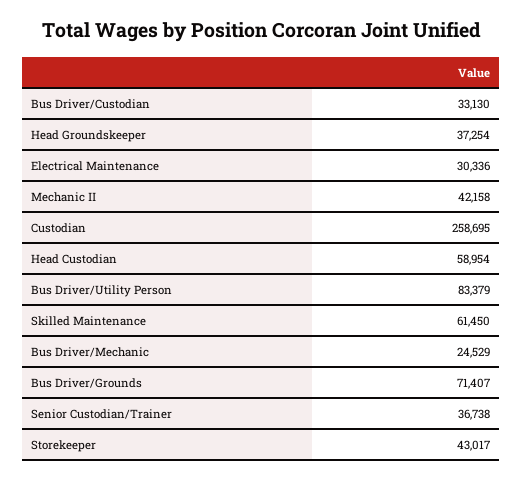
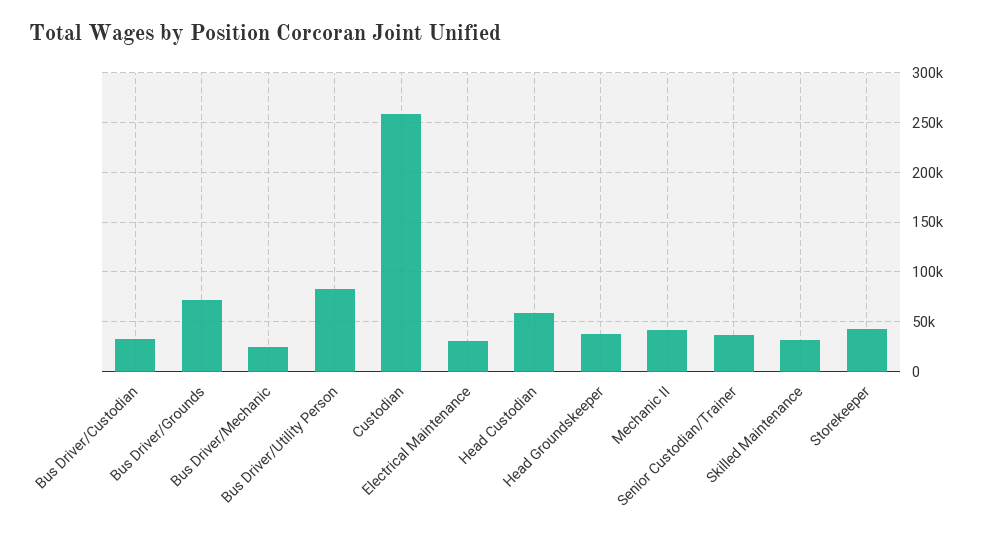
  {
    "Bus Driver/Custodian": 33130,
    "Head Groundskeeper": 37254,
    "Electrical Maintenance": 30336,
    "Mechanic II": 42158,
    "Custodian": 258695,
    "Head Custodian": 58954,
    "Bus Driver/Utility Person": 83379,
-   "Skilled Maintenance": 61450,
+   "Skilled Maintenance": 30000,
    "Bus Driver/Mechanic": 24529,
    "Bus Driver/Grounds": 71407,
    "Senior Custodian/Trainer": 36738,
    "Storekeeper": 43017
  }

